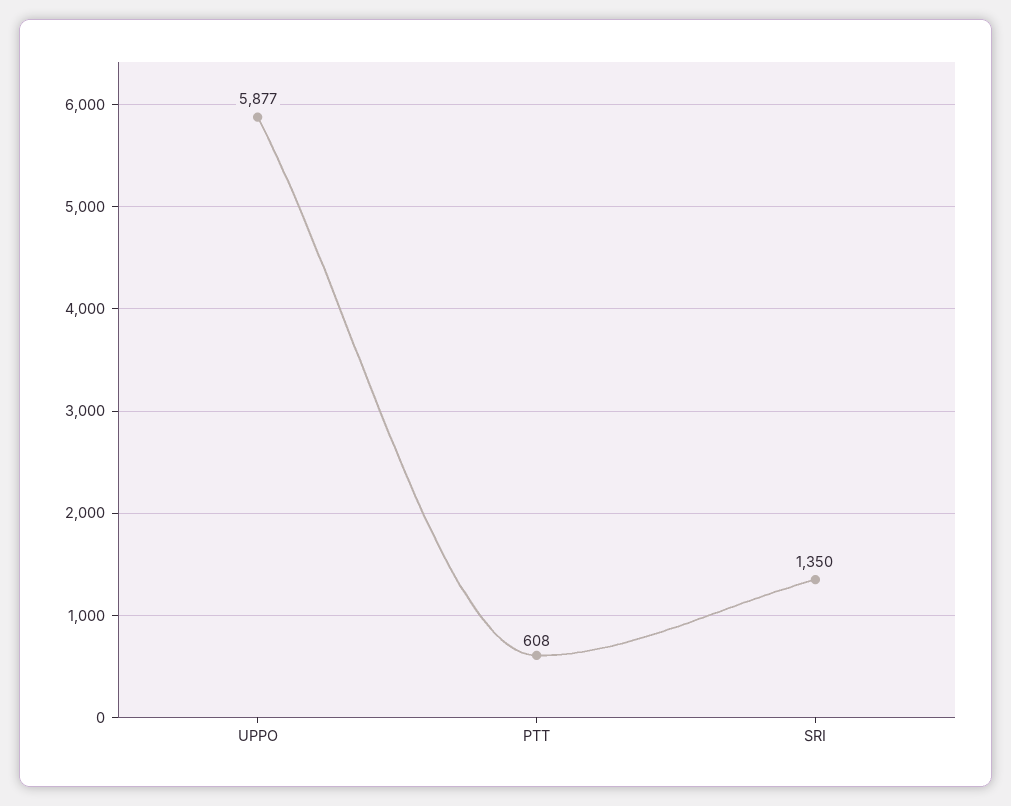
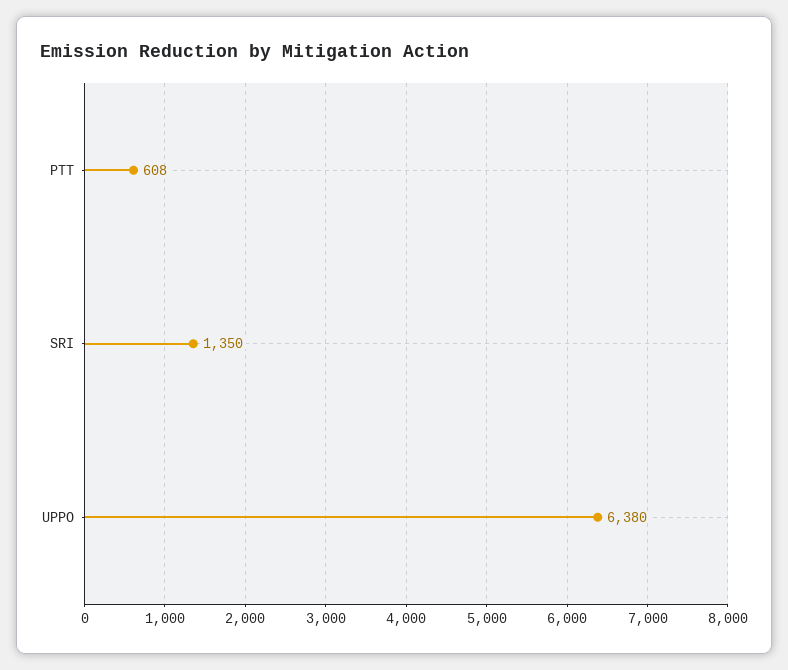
  {
-   "UPPO": 5877,
+   "UPPO": 6380,
    "PTT": 608,
    "SRI": 1350
  }

